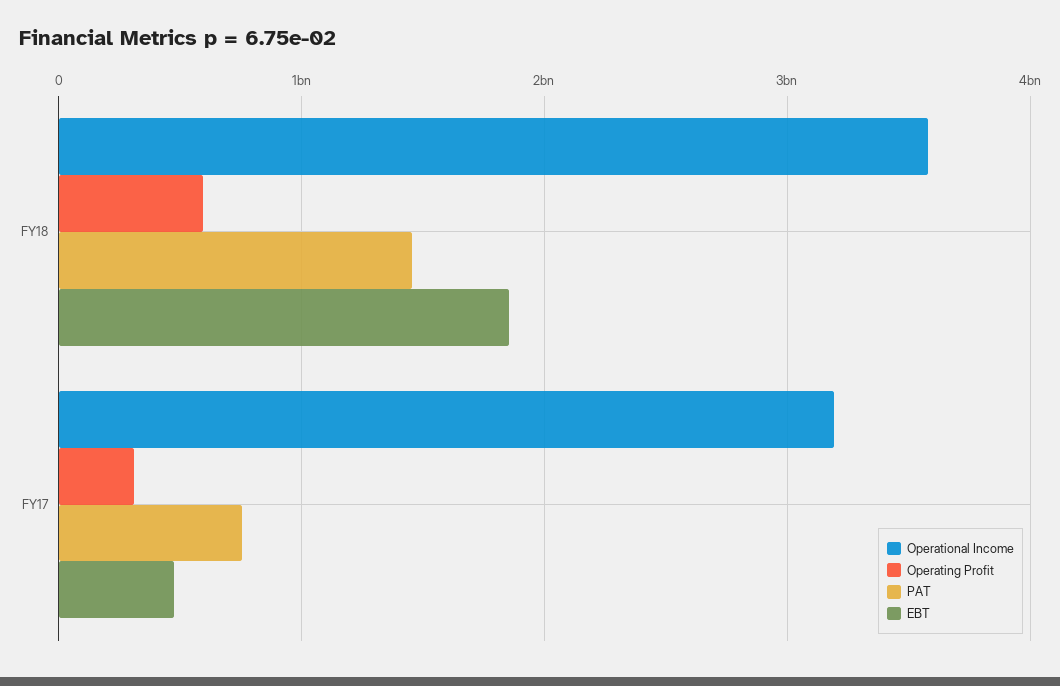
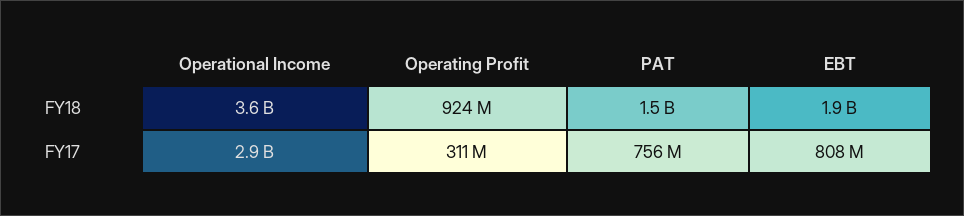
  {
    "Operational Income": {
      "FY18": 3600000000,
-     "FY17": 3200000000
+     "FY17": 2900000000
    },
    "Operating Profit": {
-     "FY18": 600000000,
+     "FY18": 924000000,
      "FY17": 311000000
    },
    "PAT": {
      "FY18": 1500000000,
      "FY17": 756000000
    },
    "EBT": {
      "FY18": 1900000000,
-     "FY17": 500000000
+     "FY17": 808000000
    }
  }

